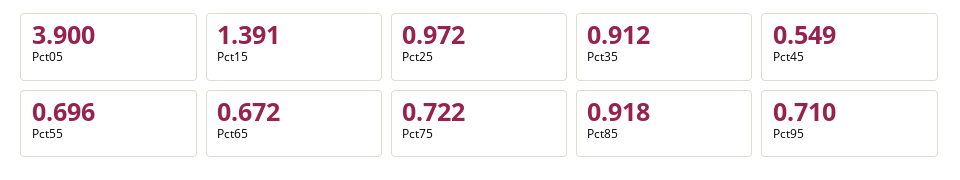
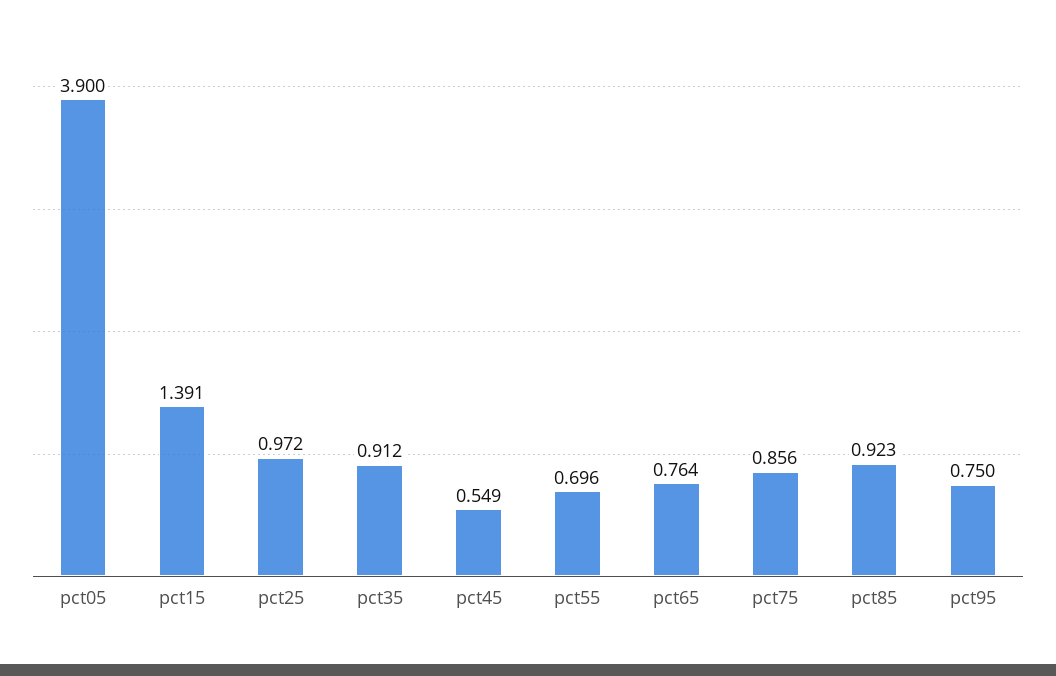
  {
    "Pct05": 3.9,
    "Pct15": 1.391,
    "Pct25": 0.972,
    "Pct35": 0.912,
    "Pct45": 0.549,
    "Pct55": 0.696,
-   "Pct65": 0.672,
+   "Pct65": 0.764,
-   "Pct75": 0.722,
+   "Pct75": 0.856,
-   "Pct85": 0.918,
+   "Pct85": 0.923,
-   "Pct95": 0.71
+   "Pct95": 0.75
  }

